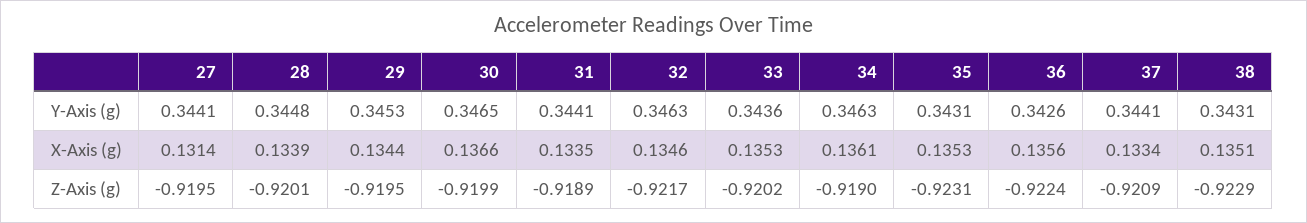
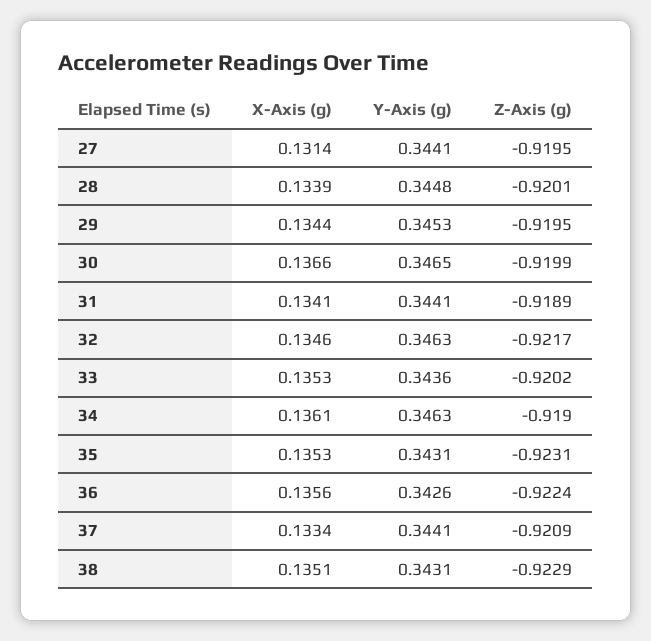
  {
    "27": {
      "Y-Axis (g)": 0.3441,
      "X-Axis (g)": 0.1314,
      "Z-Axis (g)": -0.9195
    },
    "28": {
      "Y-Axis (g)": 0.3448,
      "X-Axis (g)": 0.1339,
      "Z-Axis (g)": -0.9201
    },
    "29": {
      "Y-Axis (g)": 0.3453,
      "X-Axis (g)": 0.1344,
      "Z-Axis (g)": -0.9195
    },
    "30": {
      "Y-Axis (g)": 0.3465,
      "X-Axis (g)": 0.1366,
      "Z-Axis (g)": -0.9199
    },
    "31": {
      "Y-Axis (g)": 0.3441,
-     "X-Axis (g)": 0.1335,
+     "X-Axis (g)": 0.1341,
      "Z-Axis (g)": -0.9189
    },
    "32": {
      "Y-Axis (g)": 0.3463,
      "X-Axis (g)": 0.1346,
      "Z-Axis (g)": -0.9217
    },
    "33": {
      "Y-Axis (g)": 0.3436,
      "X-Axis (g)": 0.1353,
      "Z-Axis (g)": -0.9202
    },
    "34": {
      "Y-Axis (g)": 0.3463,
      "X-Axis (g)": 0.1361,
      "Z-Axis (g)": -0.919
    },
    "35": {
      "Y-Axis (g)": 0.3431,
      "X-Axis (g)": 0.1353,
      "Z-Axis (g)": -0.9231
    },
    "36": {
      "Y-Axis (g)": 0.3426,
      "X-Axis (g)": 0.1356,
      "Z-Axis (g)": -0.9224
    },
    "37": {
      "Y-Axis (g)": 0.3441,
      "X-Axis (g)": 0.1334,
      "Z-Axis (g)": -0.9209
    },
    "38": {
      "Y-Axis (g)": 0.3431,
      "X-Axis (g)": 0.1351,
      "Z-Axis (g)": -0.9229
    }
  }

